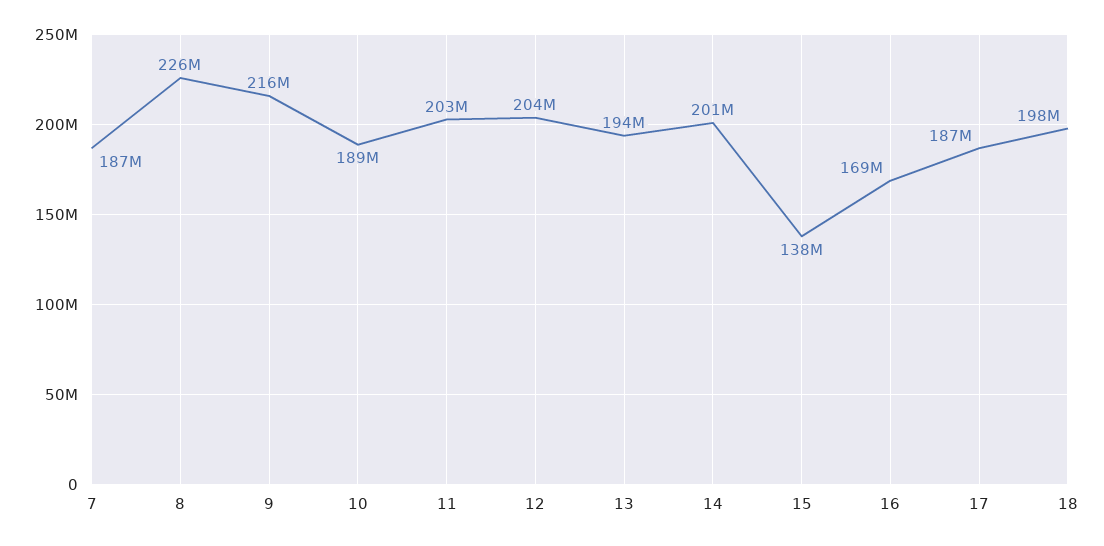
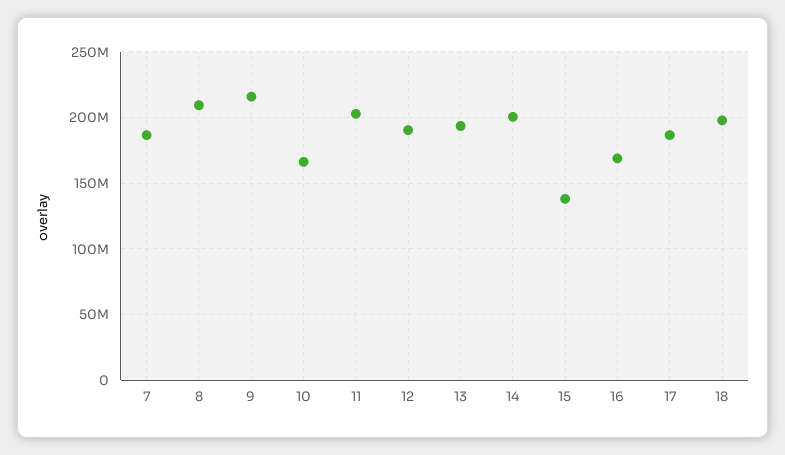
  {
    "7": 187000000,
-   "8": 226000000,
+   "8": 210000000,
    "9": 216000000,
-   "10": 189000000,
+   "10": 165000000,
    "11": 203000000,
-   "12": 204000000,
+   "12": 190000000,
    "13": 194000000,
    "14": 201000000,
    "15": 138000000,
    "16": 169000000,
    "17": 187000000,
    "18": 198000000
  }

